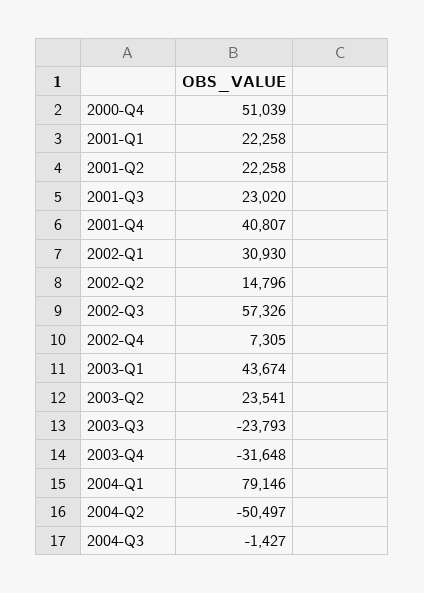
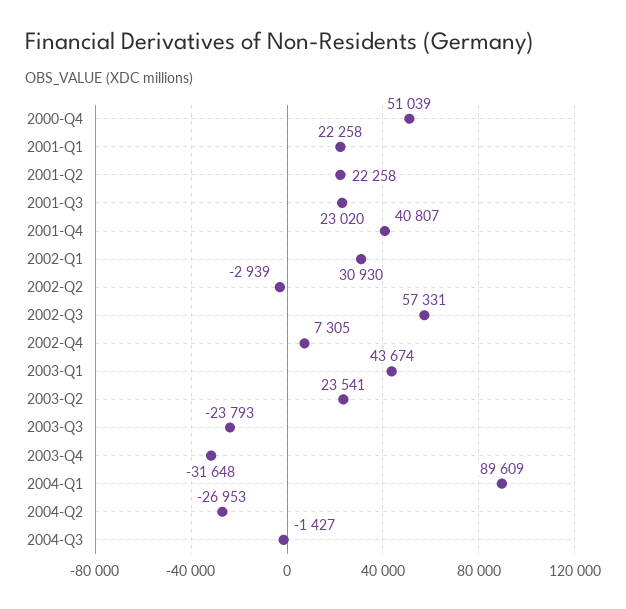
  {
    "2000-Q4": 51039,
    "2001-Q1": 22258,
    "2001-Q2": 22258,
    "2001-Q3": 23020,
    "2001-Q4": 40807,
    "2002-Q1": 30930,
-   "2002-Q2": 14796,
+   "2002-Q2": -2939,
-   "2002-Q3": 57326,
+   "2002-Q3": 57331,
    "2002-Q4": 7305,
    "2003-Q1": 43674,
    "2003-Q2": 23541,
    "2003-Q3": -23793,
    "2003-Q4": -31648,
-   "2004-Q1": 79146,
+   "2004-Q1": 89609,
-   "2004-Q2": -50497,
+   "2004-Q2": -26953,
    "2004-Q3": -1427
  }

